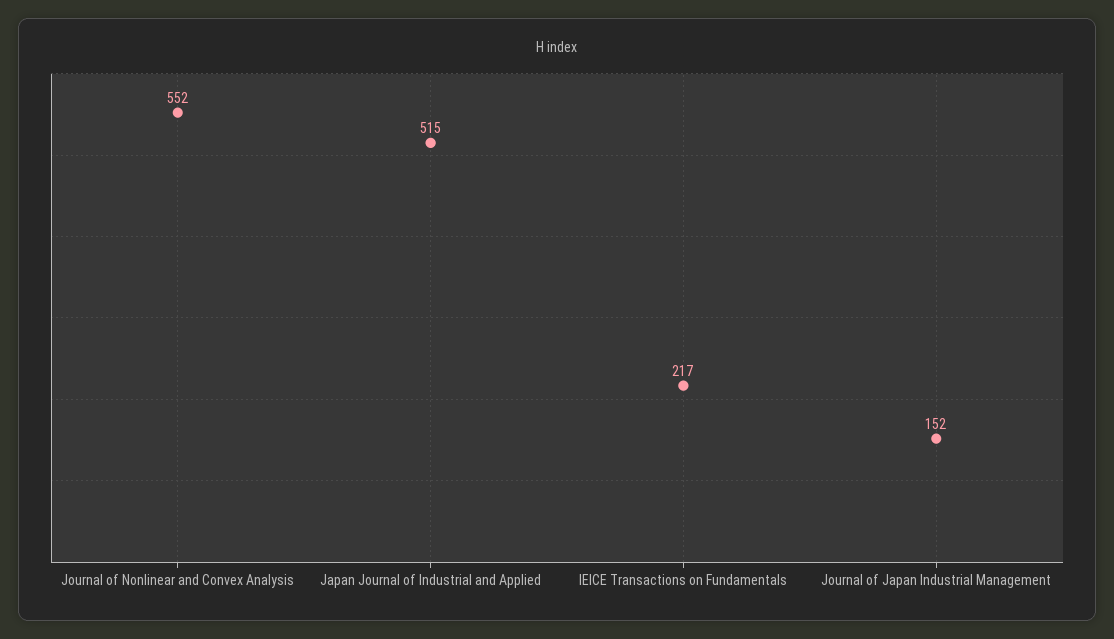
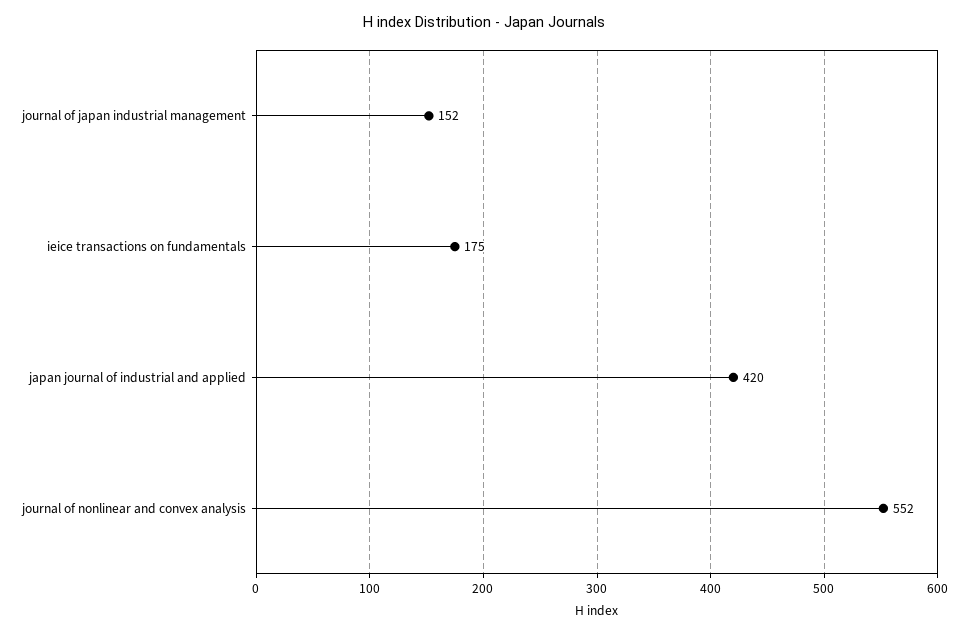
  {
    "Journal of Nonlinear and Convex Analysis": 552,
-   "Japan Journal of Industrial and Applied": 515,
+   "Japan Journal of Industrial and Applied": 420,
-   "IEICE Transactions on Fundamentals": 217,
+   "IEICE Transactions on Fundamentals": 175,
    "Journal of Japan Industrial Management": 152
  }

